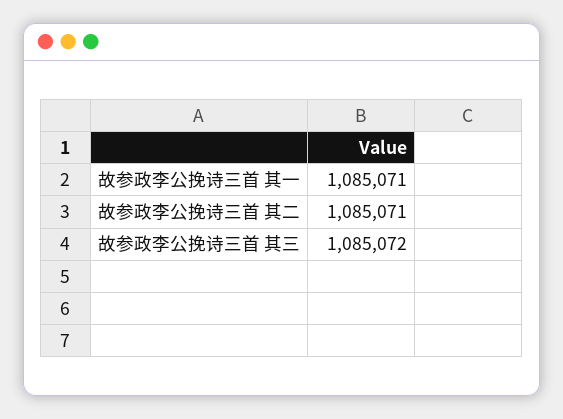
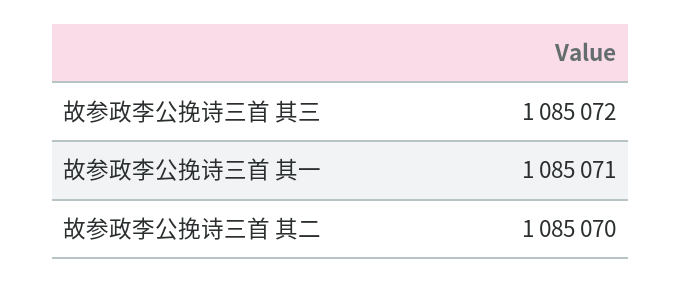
  {
    "故参政李公挽诗三首 其一": 1085071,
-   "故参政李公挽诗三首 其二": 1085071,
+   "故参政李公挽诗三首 其二": 1085070,
    "故参政李公挽诗三首 其三": 1085072
  }

